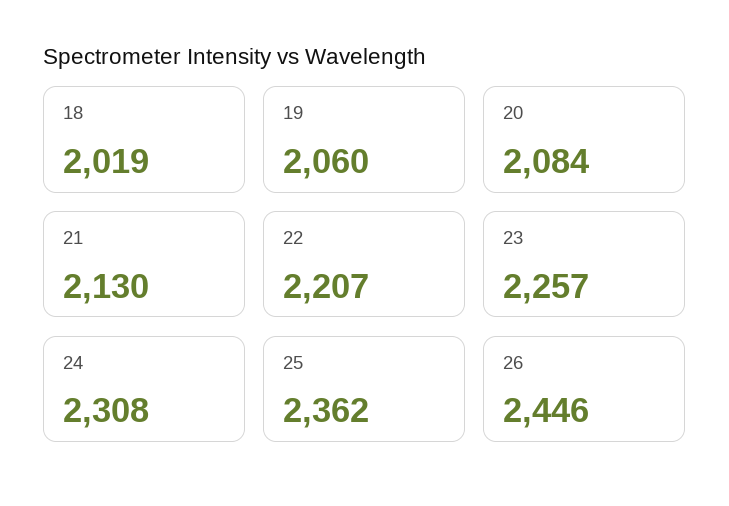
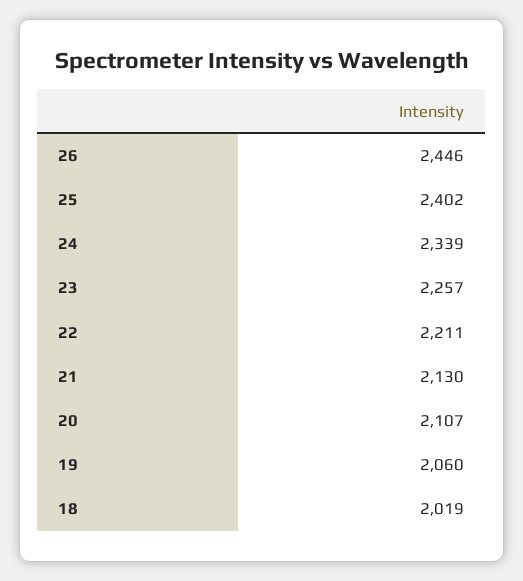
  {
    "18": 2019,
    "19": 2060,
-   "20": 2084,
+   "20": 2107,
    "21": 2130,
-   "22": 2207,
+   "22": 2211,
    "23": 2257,
-   "24": 2308,
+   "24": 2339,
-   "25": 2362,
+   "25": 2402,
    "26": 2446
  }

